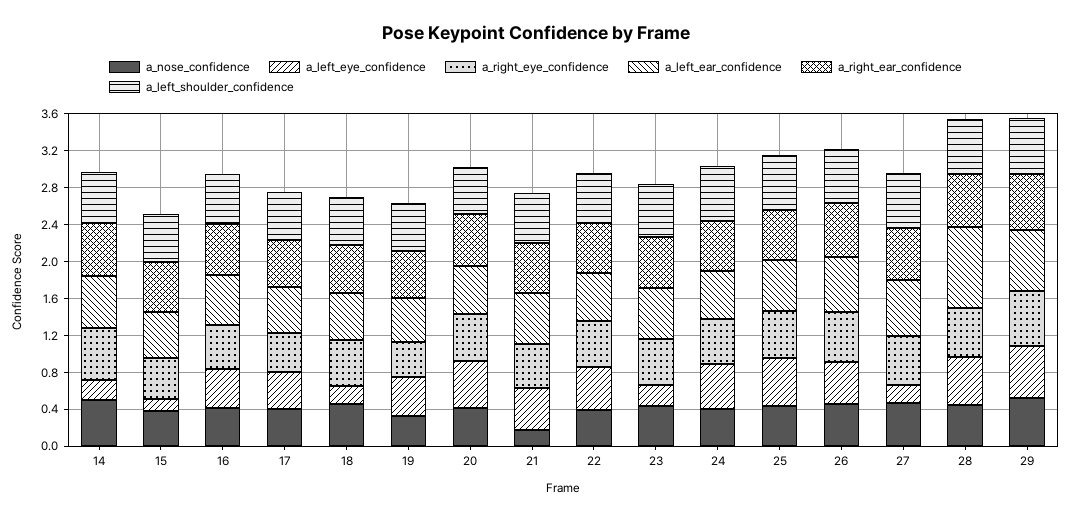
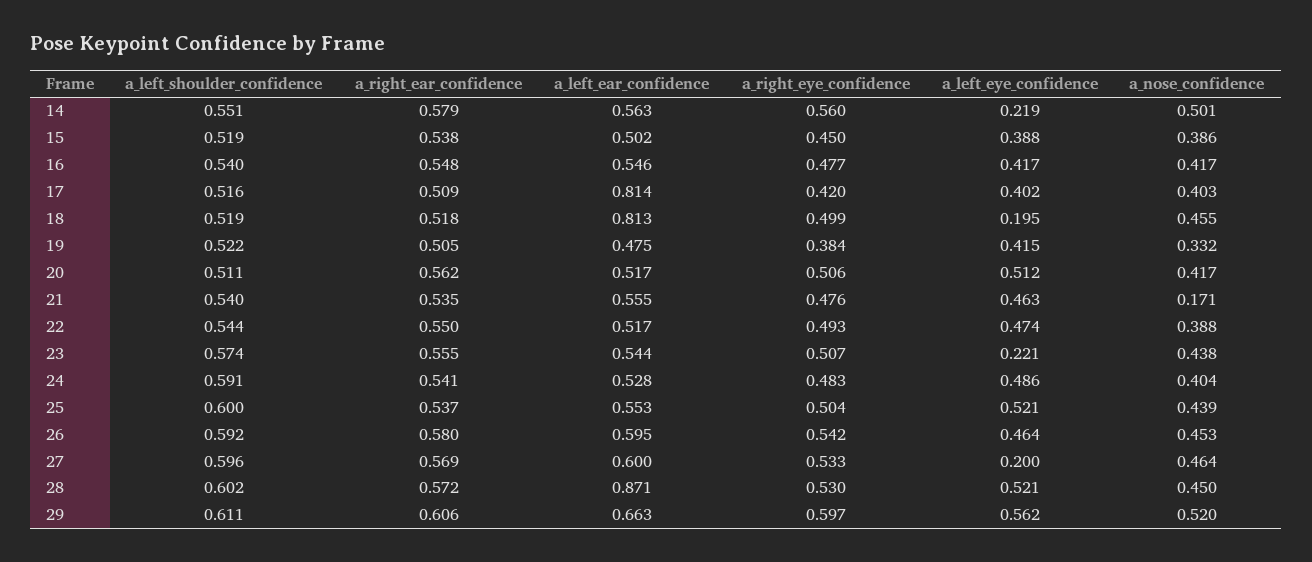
  {
    "a_nose_confidence": {
      "14": 0.501,
      "15": 0.386,
      "16": 0.417,
      "17": 0.403,
      "18": 0.455,
      "19": 0.332,
      "20": 0.417,
      "21": 0.171,
      "22": 0.388,
      "23": 0.438,
      "24": 0.404,
      "25": 0.439,
      "26": 0.453,
      "27": 0.464,
      "28": 0.45,
      "29": 0.52
    },
    "a_left_eye_confidence": {
      "14": 0.219,
-     "15": 0.1,
+     "15": 0.388,
      "16": 0.417,
      "17": 0.402,
      "18": 0.195,
      "19": 0.415,
      "20": 0.512,
      "21": 0.463,
      "22": 0.474,
      "23": 0.221,
      "24": 0.486,
      "25": 0.521,
      "26": 0.464,
      "27": 0.2,
      "28": 0.521,
      "29": 0.562
    },
    "a_right_eye_confidence": {
      "14": 0.56,
      "15": 0.45,
      "16": 0.477,
      "17": 0.42,
      "18": 0.499,
      "19": 0.384,
      "20": 0.506,
      "21": 0.476,
      "22": 0.493,
      "23": 0.507,
      "24": 0.483,
      "25": 0.504,
      "26": 0.542,
      "27": 0.533,
      "28": 0.53,
      "29": 0.597
    },
    "a_left_ear_confidence": {
      "14": 0.563,
      "15": 0.502,
      "16": 0.546,
-     "17": 0.5,
+     "17": 0.814,
-     "18": 0.5,
+     "18": 0.813,
      "19": 0.475,
      "20": 0.517,
      "21": 0.555,
      "22": 0.517,
      "23": 0.544,
      "24": 0.528,
      "25": 0.553,
      "26": 0.595,
      "27": 0.6,
      "28": 0.871,
      "29": 0.663
    },
    "a_right_ear_confidence": {
      "14": 0.579,
      "15": 0.538,
      "16": 0.548,
      "17": 0.509,
      "18": 0.518,
      "19": 0.505,
      "20": 0.562,
      "21": 0.535,
      "22": 0.55,
      "23": 0.555,
      "24": 0.541,
      "25": 0.537,
      "26": 0.58,
      "27": 0.569,
      "28": 0.572,
      "29": 0.606
    },
    "a_left_shoulder_confidence": {
      "14": 0.551,
      "15": 0.519,
      "16": 0.54,
      "17": 0.516,
      "18": 0.519,
      "19": 0.522,
      "20": 0.511,
      "21": 0.54,
      "22": 0.544,
      "23": 0.574,
      "24": 0.591,
      "25": 0.6,
      "26": 0.592,
      "27": 0.596,
      "28": 0.602,
      "29": 0.611
    }
  }

